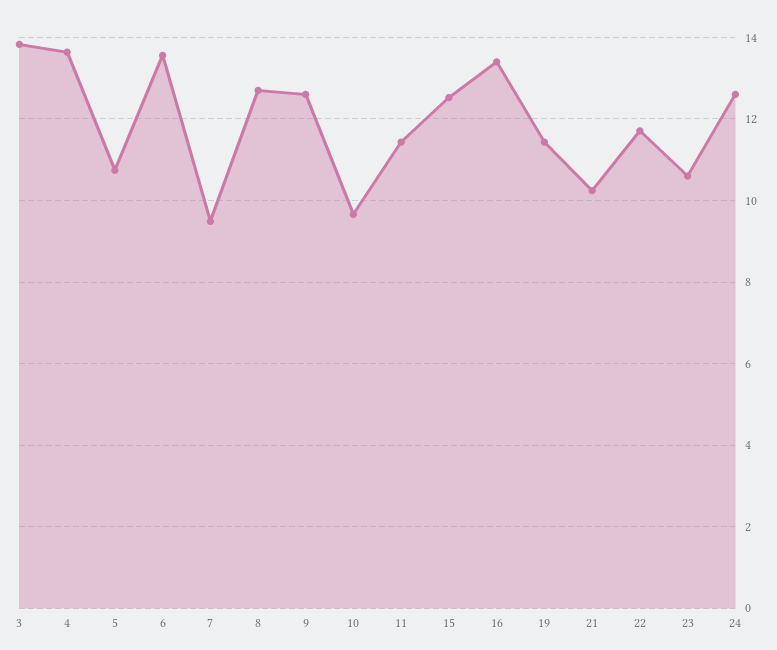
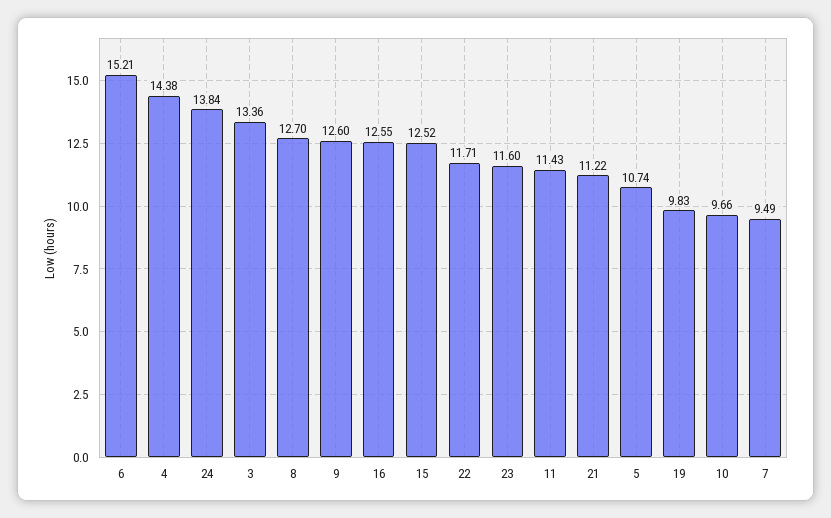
  {
-   "3": 13.8,
+   "3": 13.36,
-   "4": 13.6,
+   "4": 14.38,
    "5": 10.74,
-   "6": 13.6,
+   "6": 15.21,
    "7": 9.49,
    "8": 12.7,
    "9": 12.6,
    "10": 9.66,
    "11": 11.43,
    "15": 12.52,
-   "16": 13.4,
+   "16": 12.55,
-   "19": 11.4,
+   "19": 9.83,
-   "21": 10.2,
+   "21": 11.22,
    "22": 11.71,
-   "23": 10.6,
+   "23": 11.6,
-   "24": 12.6
+   "24": 13.84
  }

